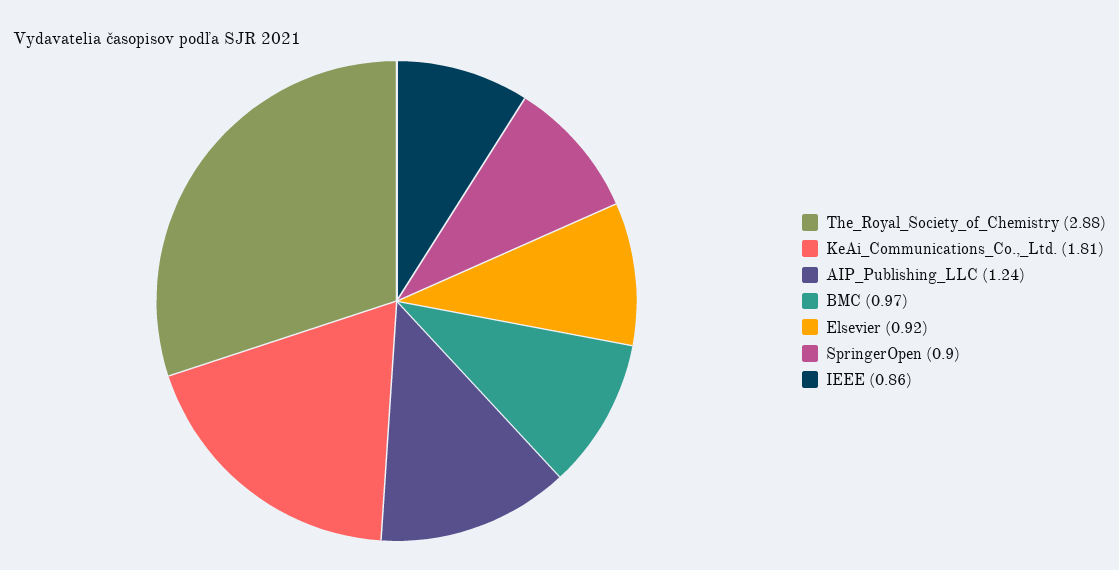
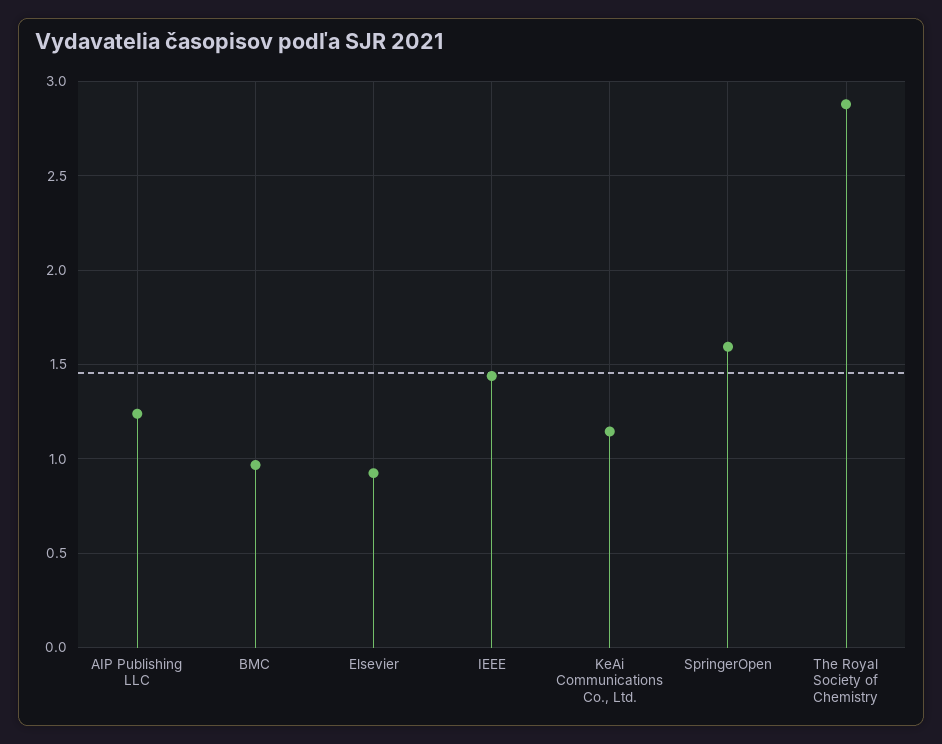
  {
    "The_Royal_Society_of_Chemistry": 2.88,
-   "KeAi_Communications_Co.,_Ltd.": 1.81,
+   "KeAi_Communications_Co.,_Ltd.": 1.15,
    "AIP_Publishing_LLC": 1.24,
    "BMC": 0.97,
    "Elsevier": 0.92,
-   "SpringerOpen": 0.9,
+   "SpringerOpen": 1.6,
-   "IEEE": 0.86
+   "IEEE": 1.45
  }

